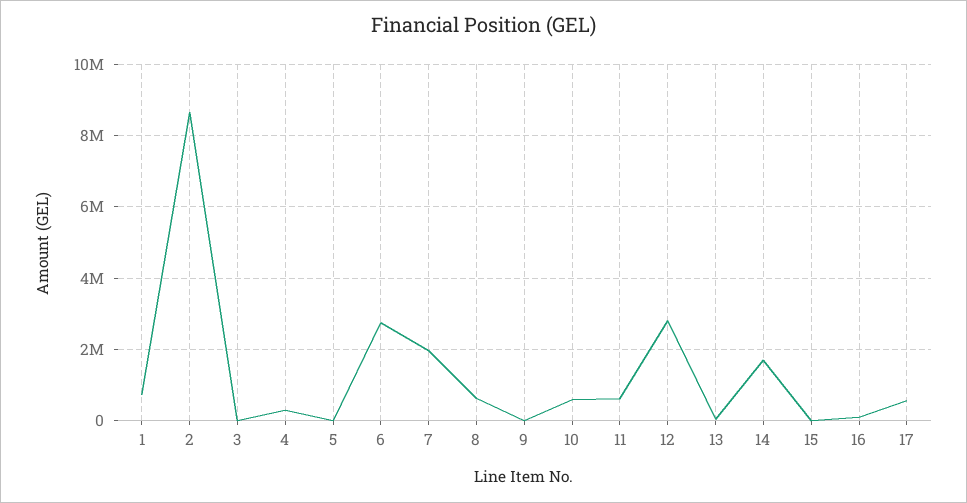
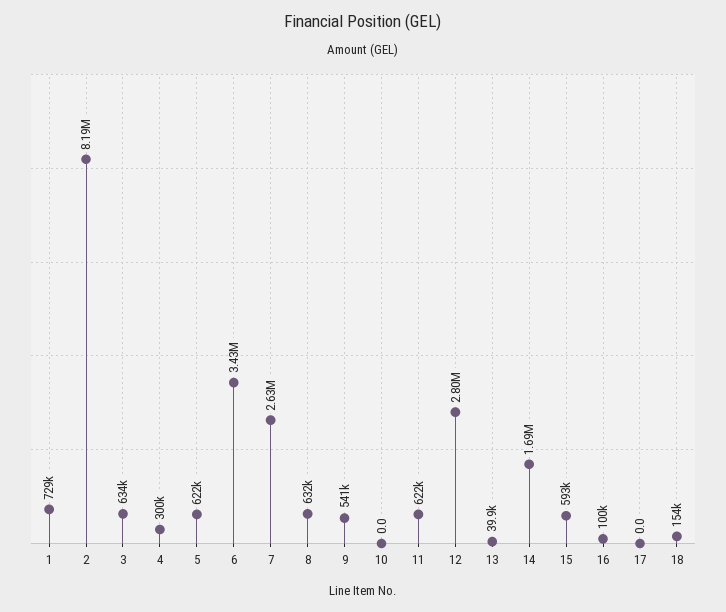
  {
    "1": 729000,
-   "2": 8600000,
+   "2": 8190000,
-   "3": 0,
+   "3": 634000,
    "4": 300000,
-   "5": 0,
+   "5": 622000,
-   "6": 2800000,
+   "6": 3430000,
-   "7": 2000000,
+   "7": 2630000,
    "8": 632000,
-   "9": 0,
+   "9": 541000,
-   "10": 600000,
+   "10": 0,
    "11": 622000,
    "12": 2800000,
    "13": 39900,
    "14": 1690000,
-   "15": 0,
+   "15": 593000,
    "16": 100000,
-   "17": 600000
+   "17": 0,
+   "18": 154000
  }

